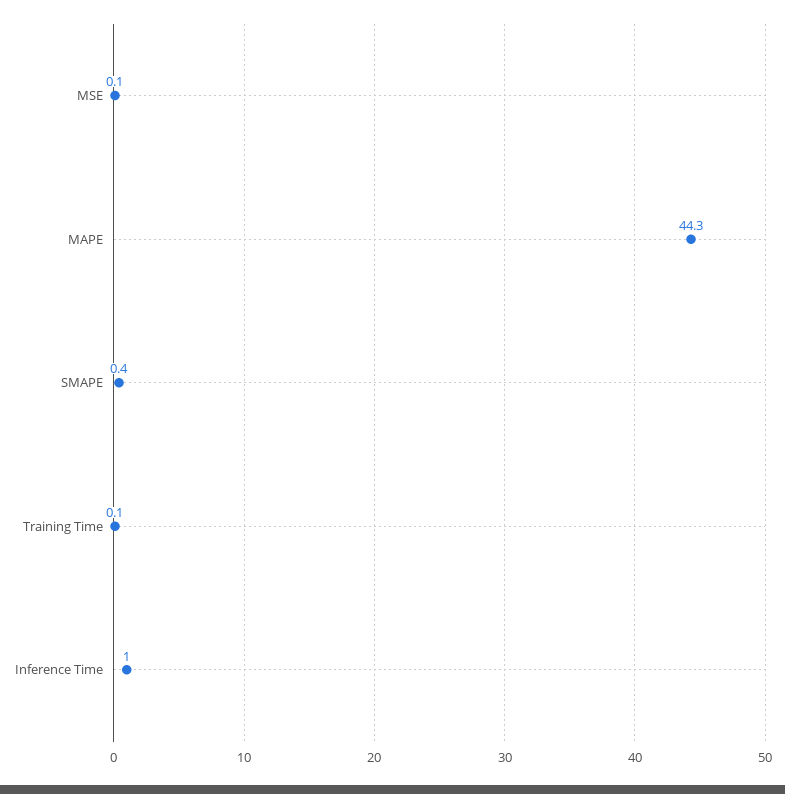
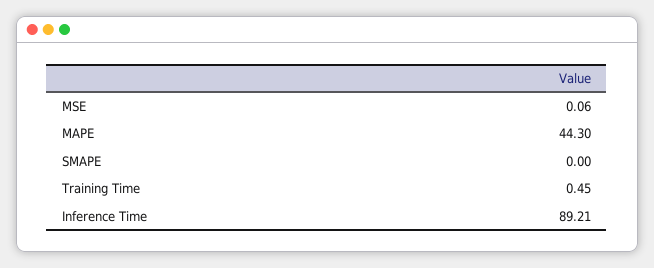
  {
    "MSE": 0.06,
    "MAPE": 44.3,
-   "SMAPE": 0.4,
+   "SMAPE": 0,
-   "Training Time": 0.1,
+   "Training Time": 0.45,
-   "Inference Time": 1
+   "Inference Time": 89.21
  }

